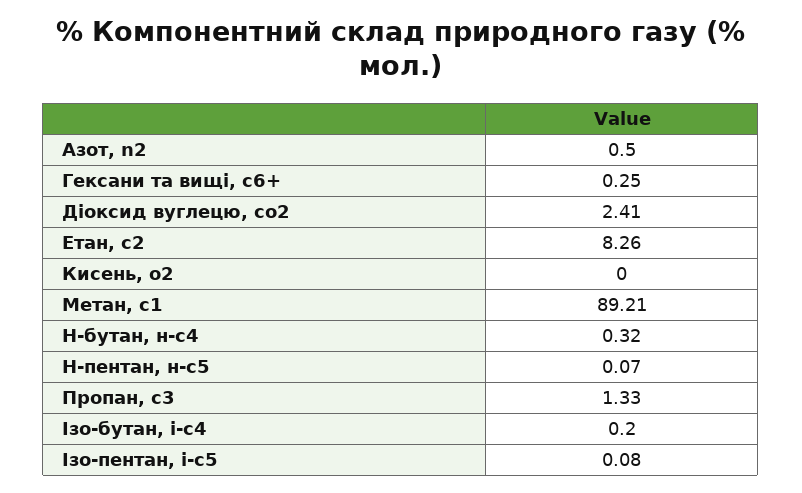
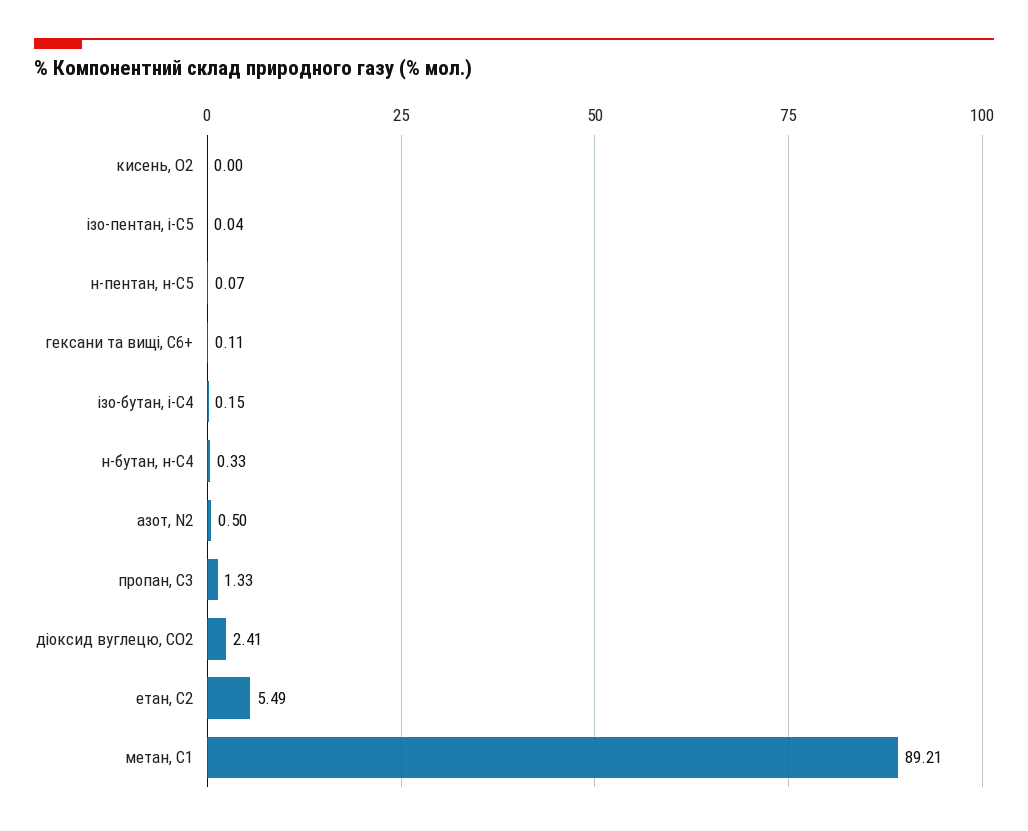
  {
    "Азот, n2": 0.5,
-   "Гексани та вищі, с6+": 0.25,
+   "Гексани та вищі, с6+": 0.11,
    "Діоксид вуглецю, cо2": 2.41,
-   "Етан, с2": 8.26,
+   "Етан, с2": 5.49,
    "Кисень, о2": 0,
    "Метан, с1": 89.21,
-   "Н-бутан, н-с4": 0.32,
+   "Н-бутан, н-с4": 0.33,
    "Н-пентан, н-с5": 0.07,
    "Пропан, с3": 1.33,
-   "Ізо-бутан, і-с4": 0.2,
+   "Ізо-бутан, і-с4": 0.15,
-   "Ізо-пентан, і-с5": 0.08
+   "Ізо-пентан, і-с5": 0.04
  }

